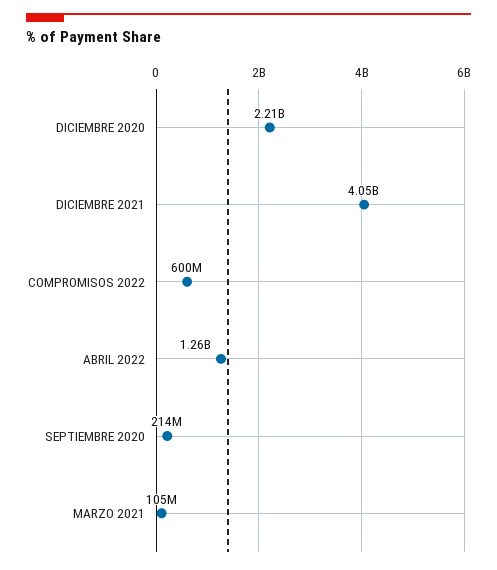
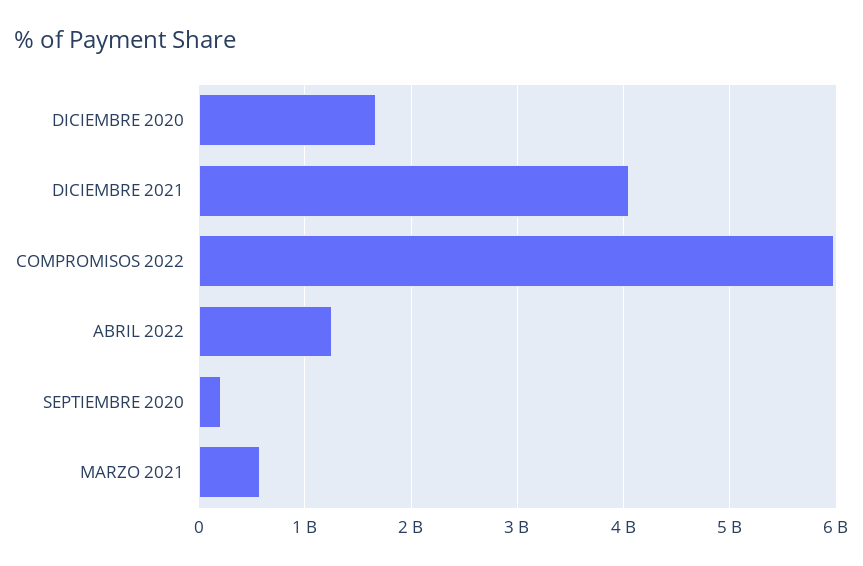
  {
-   "DICIEMBRE 2020": 2210000000,
+   "DICIEMBRE 2020": 1700000000,
    "DICIEMBRE 2021": 4050000000,
-   "COMPROMISOS 2022": 600000000,
+   "COMPROMISOS 2022": 6000000000,
    "ABRIL 2022": 1260000000,
    "SEPTIEMBRE 2020": 214000000,
-   "MARZO 2021": 105000000
+   "MARZO 2021": 600000000
  }

